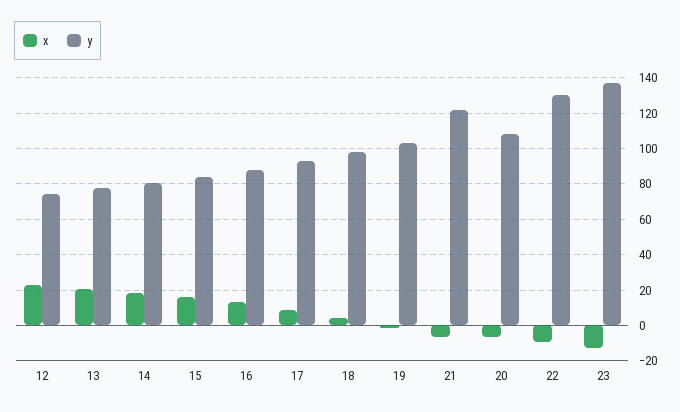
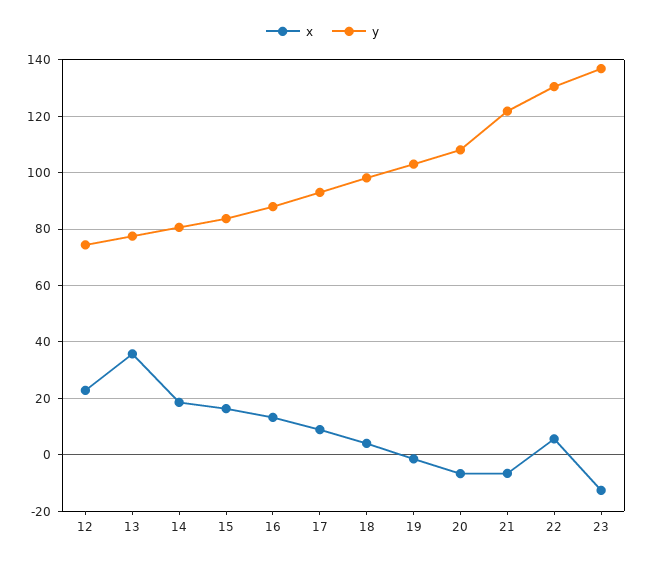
  {
    "x": {
      "12": 22.5,
-     "13": 20,
+     "13": 35,
      "14": 17.5,
      "15": 17.5,
      "16": 12.5,
      "17": 10,
      "18": 5,
      "19": -2.5,
      "21": -7.5,
      "20": -7.5,
-     "22": -10,
+     "22": 5,
      "23": -12.5
    },
    "y": {
      "12": 75,
      "13": 77.5,
      "14": 80,
      "15": 82.5,
      "16": 87.5,
      "17": 92.5,
      "18": 97.5,
      "19": 102.5,
      "21": 122.5,
      "20": 107.5,
      "22": 130,
      "23": 137.5
    }
  }

